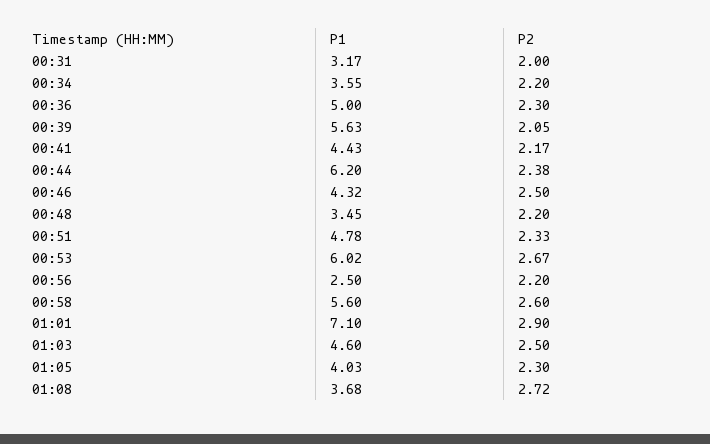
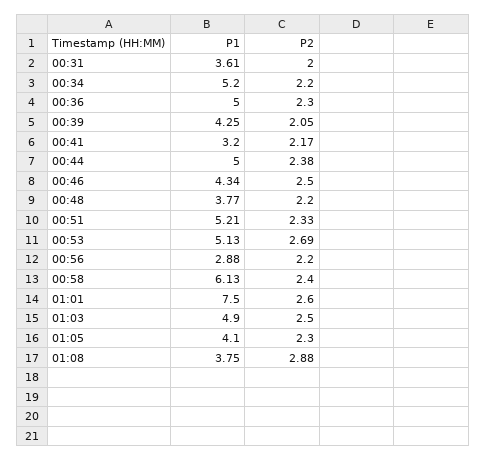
  {
    "P1": {
-     "00:31": 3.17,
+     "00:31": 3.61,
-     "00:34": 3.55,
+     "00:34": 5.2,
      "00:36": 5,
-     "00:39": 5.63,
+     "00:39": 4.25,
-     "00:41": 4.43,
+     "00:41": 3.2,
-     "00:44": 6.2,
+     "00:44": 5,
-     "00:46": 4.32,
+     "00:46": 4.34,
-     "00:48": 3.45,
+     "00:48": 3.77,
-     "00:51": 4.78,
+     "00:51": 5.21,
-     "00:53": 6.02,
+     "00:53": 5.13,
-     "00:56": 2.5,
+     "00:56": 2.88,
-     "00:58": 5.6,
+     "00:58": 6.13,
-     "01:01": 7.1,
+     "01:01": 7.5,
-     "01:03": 4.6,
+     "01:03": 4.9,
-     "01:05": 4.03,
+     "01:05": 4.1,
-     "01:08": 3.68
+     "01:08": 3.75
    },
    "P2": {
      "00:31": 2,
      "00:34": 2.2,
      "00:36": 2.3,
      "00:39": 2.05,
      "00:41": 2.17,
      "00:44": 2.38,
      "00:46": 2.5,
      "00:48": 2.2,
      "00:51": 2.33,
-     "00:53": 2.67,
+     "00:53": 2.69,
      "00:56": 2.2,
-     "00:58": 2.6,
+     "00:58": 2.4,
-     "01:01": 2.9,
+     "01:01": 2.6,
      "01:03": 2.5,
      "01:05": 2.3,
-     "01:08": 2.72
+     "01:08": 2.88
    }
  }

